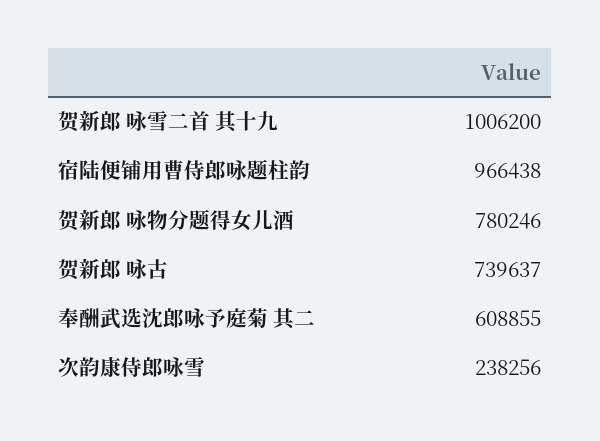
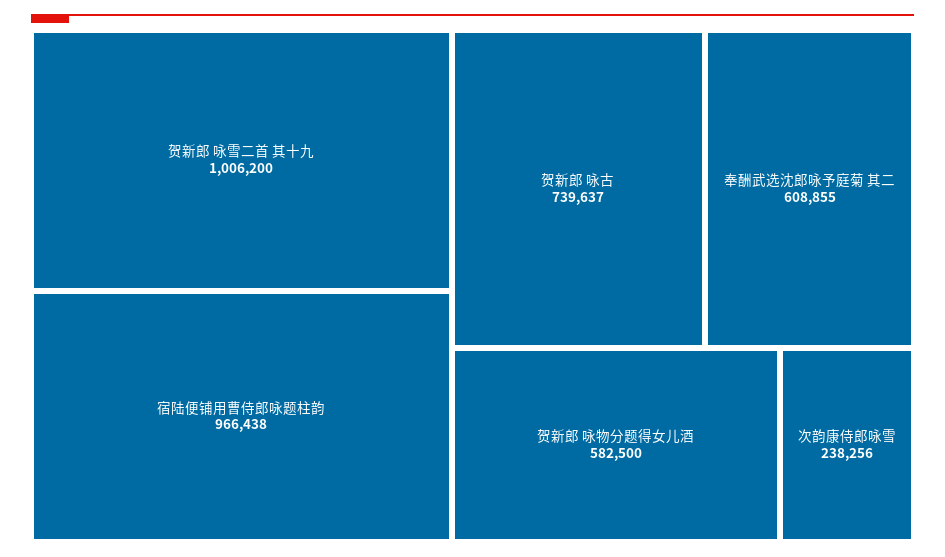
  {
    "贺新郎 咏雪二首 其十九": 1006200,
    "宿陆便铺用曹侍郎咏题柱韵": 966438,
-   "贺新郎 咏物分题得女儿酒": 780246,
+   "贺新郎 咏物分题得女儿酒": 582500,
    "贺新郎 咏古": 739637,
    "奉酬武选沈郎咏予庭菊 其二": 608855,
    "次韵康侍郎咏雪": 238256
  }

